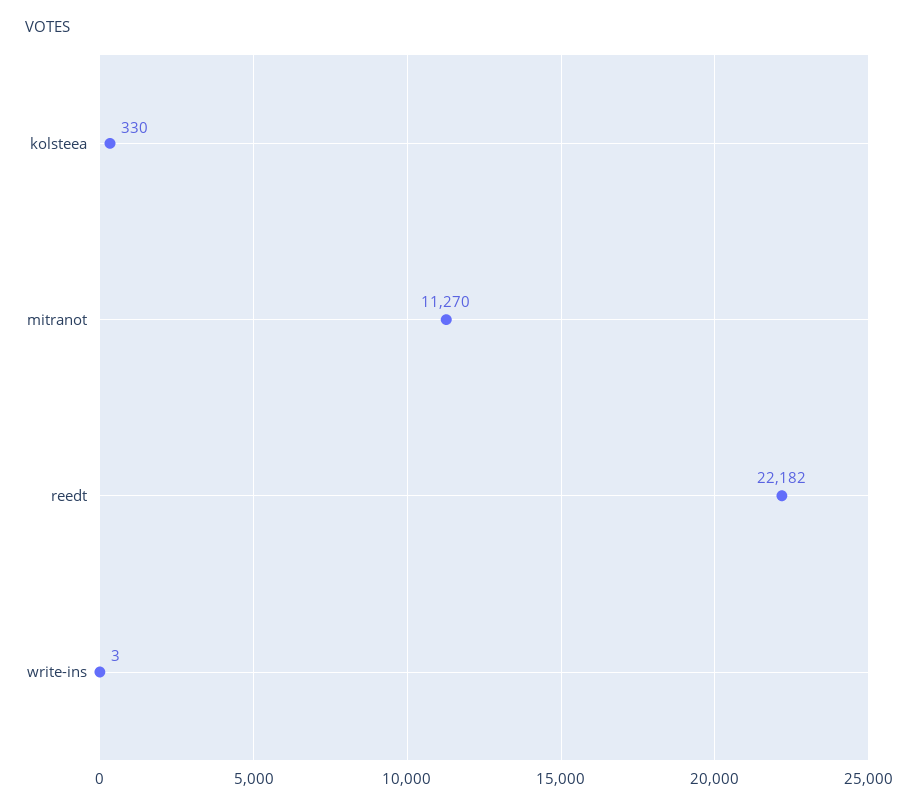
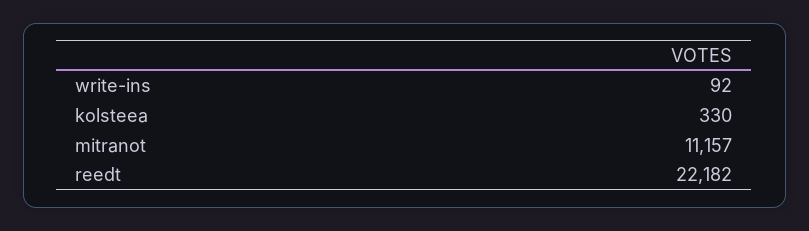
  {
    "kolsteea": 330,
-   "mitranot": 11270,
+   "mitranot": 11157,
    "reedt": 22182,
-   "write-ins": 3
+   "write-ins": 92
  }

